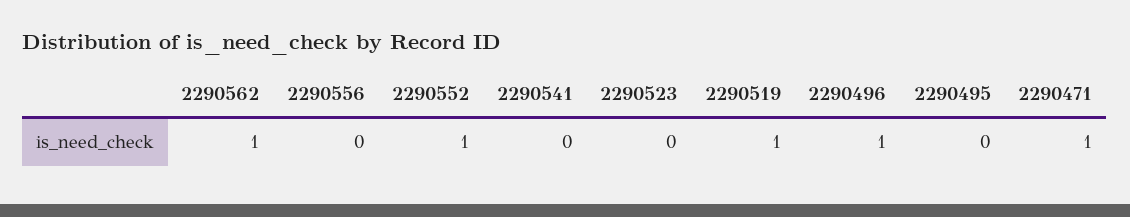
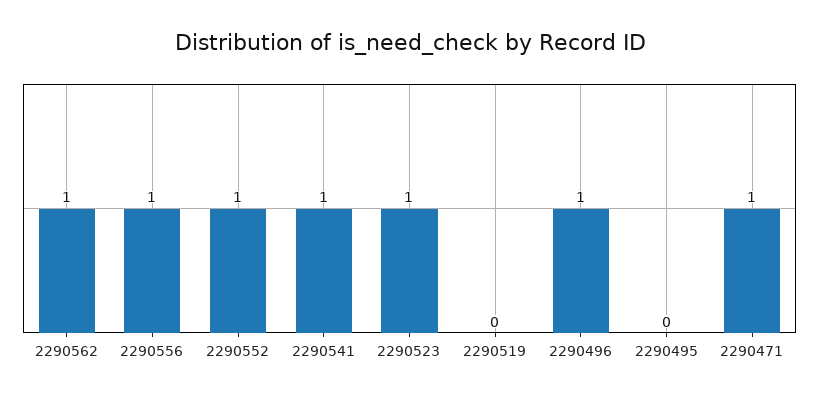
  {
    "2290562": 1,
-   "2290556": 0,
+   "2290556": 1,
    "2290552": 1,
-   "2290541": 0,
+   "2290541": 1,
-   "2290523": 0,
+   "2290523": 1,
-   "2290519": 1,
+   "2290519": 0,
    "2290496": 1,
    "2290495": 0,
    "2290471": 1
  }

